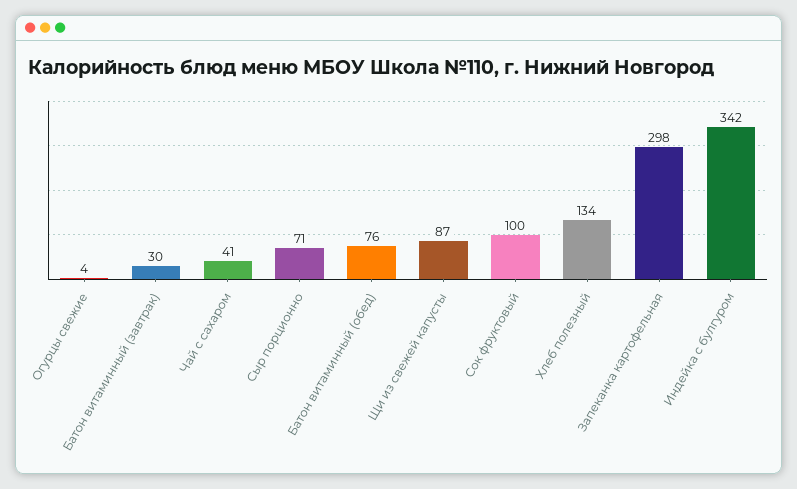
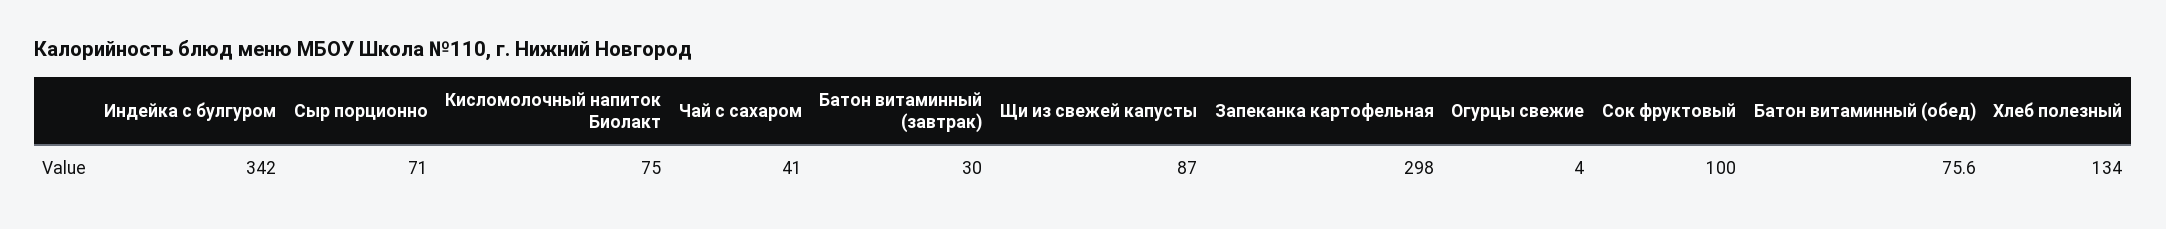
  {
    "Огурцы свежие": 4,
    "Батон витаминный (завтрак)": 30,
    "Чай с сахаром": 41,
    "Сыр порционно": 71,
    "Батон витаминный (обед)": 75.6,
    "Щи из свежей капусты": 87,
    "Сок фруктовый": 100,
    "Хлеб полезный": 134,
    "Запеканка картофельная": 298,
-   "Индейка с булгуром": 342
+   "Индейка с булгуром": 342,
+   "Кисломолочный напиток Биолакт": 75
  }

